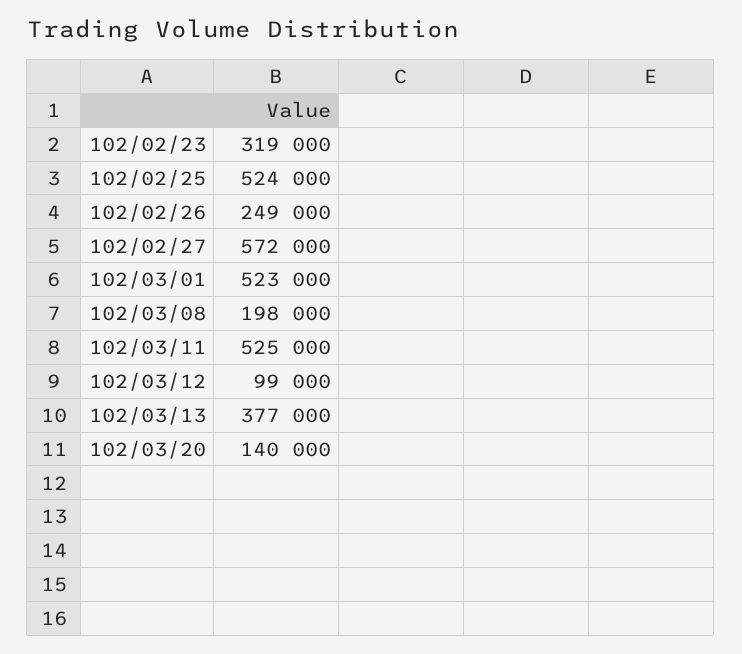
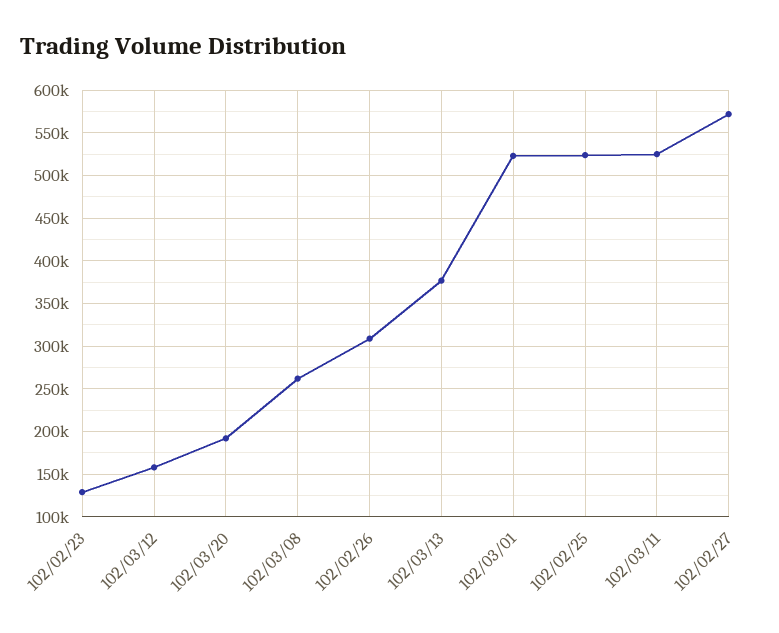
  {
-   "102/02/23": 319000,
+   "102/02/23": 130000,
    "102/02/25": 524000,
-   "102/02/26": 249000,
+   "102/02/26": 310000,
    "102/02/27": 572000,
    "102/03/01": 523000,
-   "102/03/08": 198000,
+   "102/03/08": 260000,
    "102/03/11": 525000,
-   "102/03/12": 99000,
+   "102/03/12": 160000,
    "102/03/13": 377000,
-   "102/03/20": 140000
+   "102/03/20": 190000
  }

